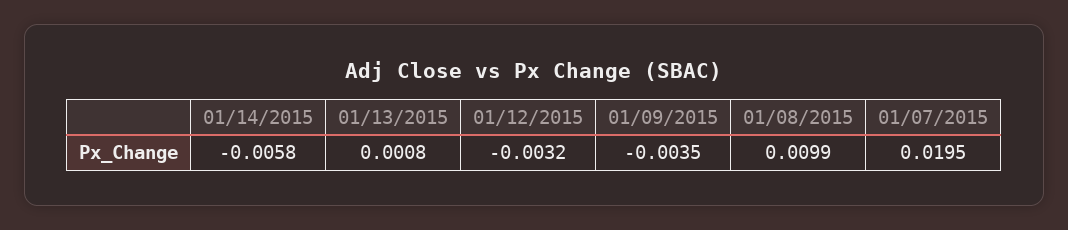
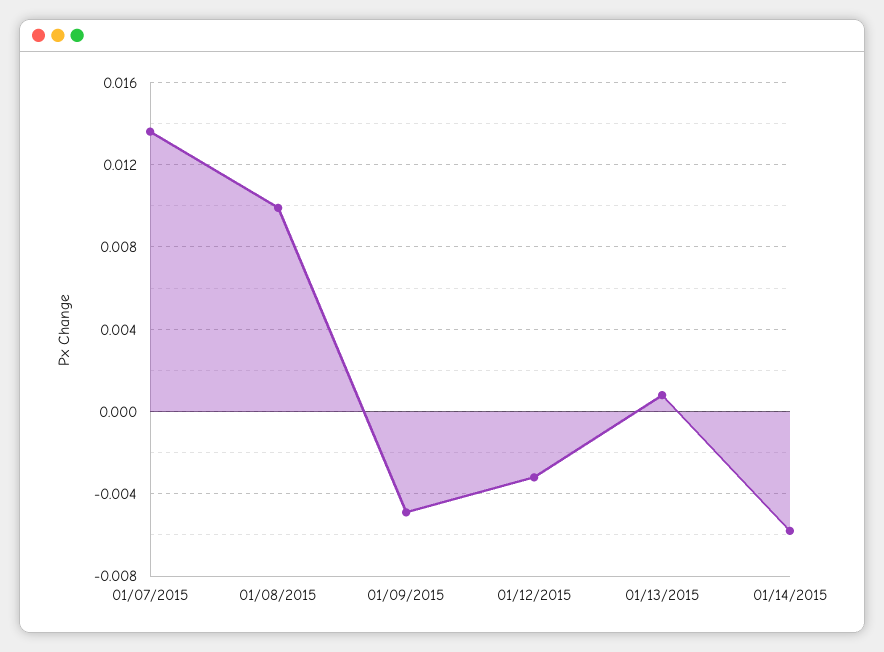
  {
    "01/14/2015": -0.0058,
    "01/13/2015": 0.0008,
    "01/12/2015": -0.0032,
-   "01/09/2015": -0.0035,
+   "01/09/2015": -0.005,
    "01/08/2015": 0.0099,
-   "01/07/2015": 0.0195
+   "01/07/2015": 0.0135
  }

